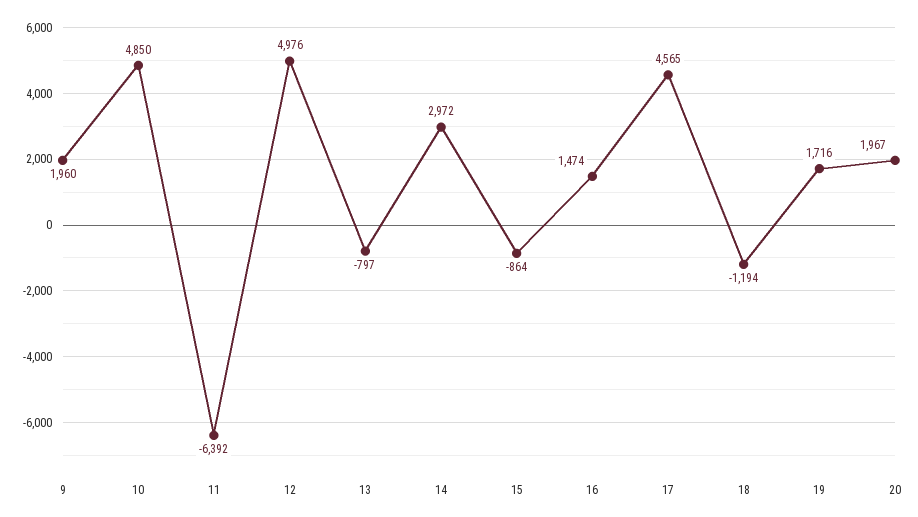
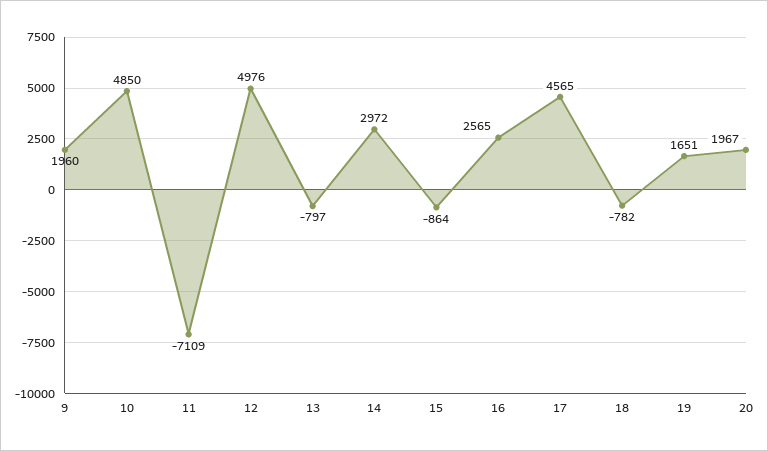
  {
    "9": 1960,
    "10": 4850,
-   "11": -6392,
+   "11": -7109,
    "12": 4976,
    "13": -797,
    "14": 2972,
    "15": -864,
-   "16": 1474,
+   "16": 2565,
    "17": 4565,
-   "18": -1194,
+   "18": -782,
-   "19": 1716,
+   "19": 1651,
    "20": 1967
  }

